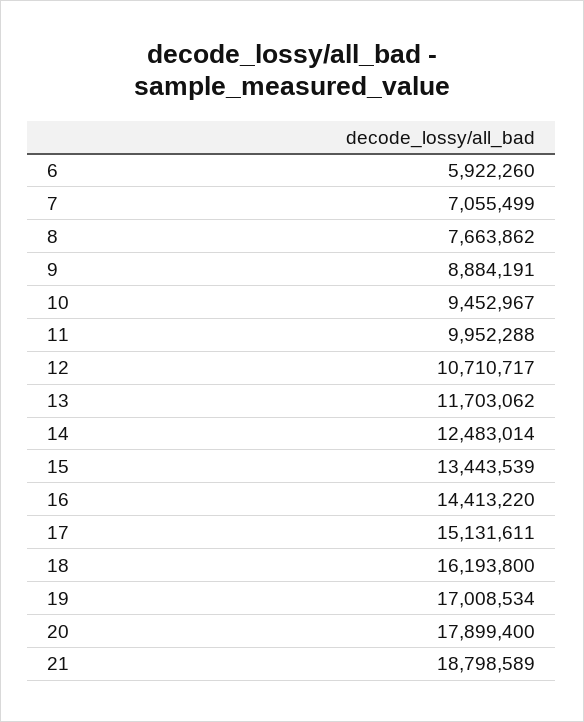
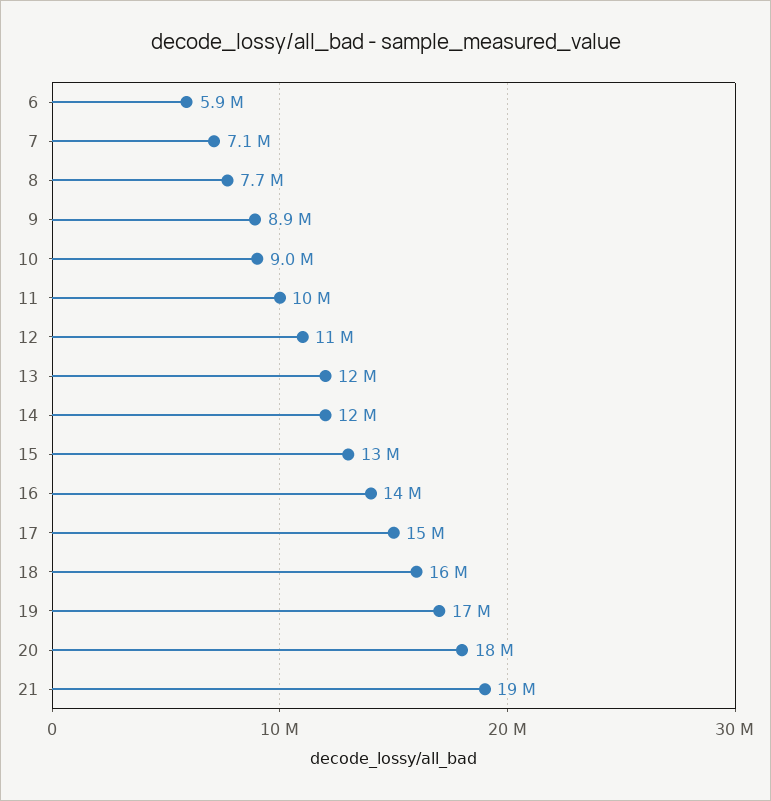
  {
    "6": 5922260,
    "7": 7055499,
    "8": 7663862,
    "9": 8884191,
-   "10": 9452967,
+   "10": 9000000,
    "11": 9952288,
    "12": 10710717,
    "13": 11703062,
    "14": 12483014,
    "15": 13443539,
    "16": 14413220,
    "17": 15131611,
    "18": 16193800,
    "19": 17008534,
    "20": 17899400,
    "21": 18798589
  }

